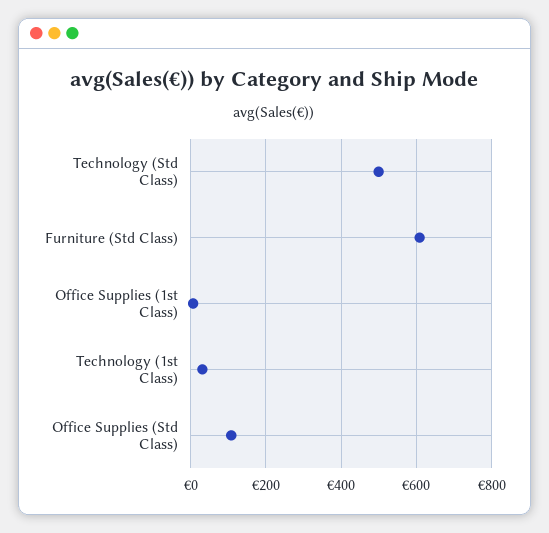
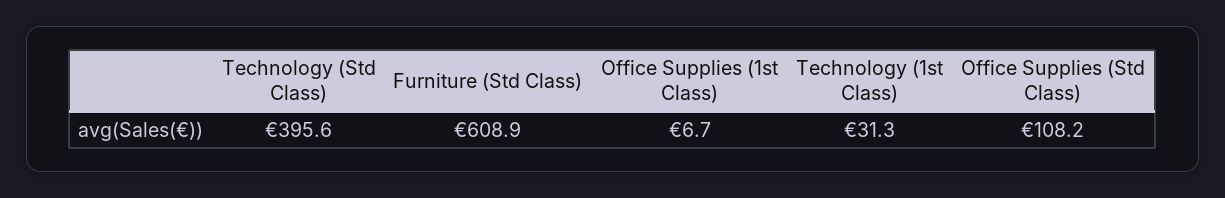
  {
-   "Technology (Std Class)": 500,
+   "Technology (Std Class)": 395.6,
    "Furniture (Std Class)": 608.9,
    "Office Supplies (1st Class)": 6.7,
    "Technology (1st Class)": 31.3,
    "Office Supplies (Std Class)": 108.2
  }

